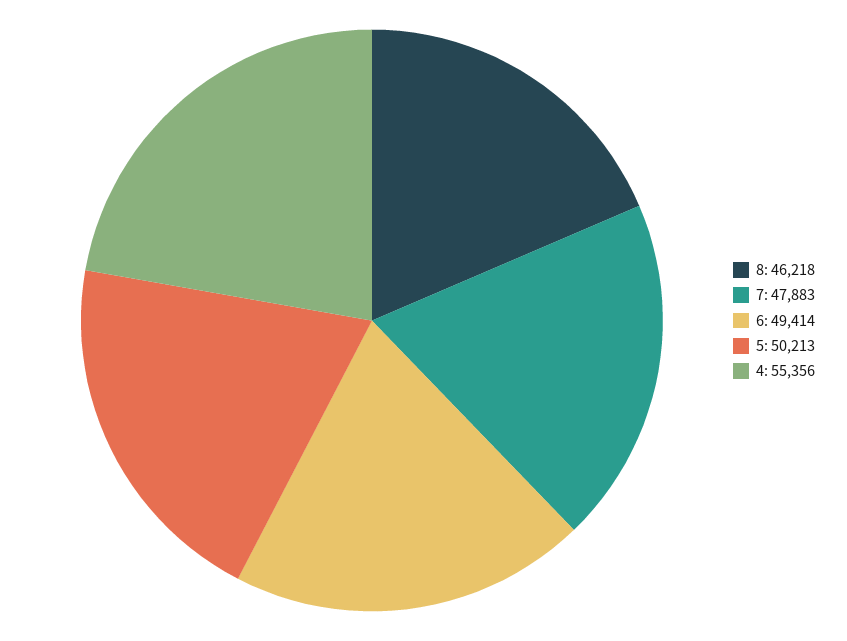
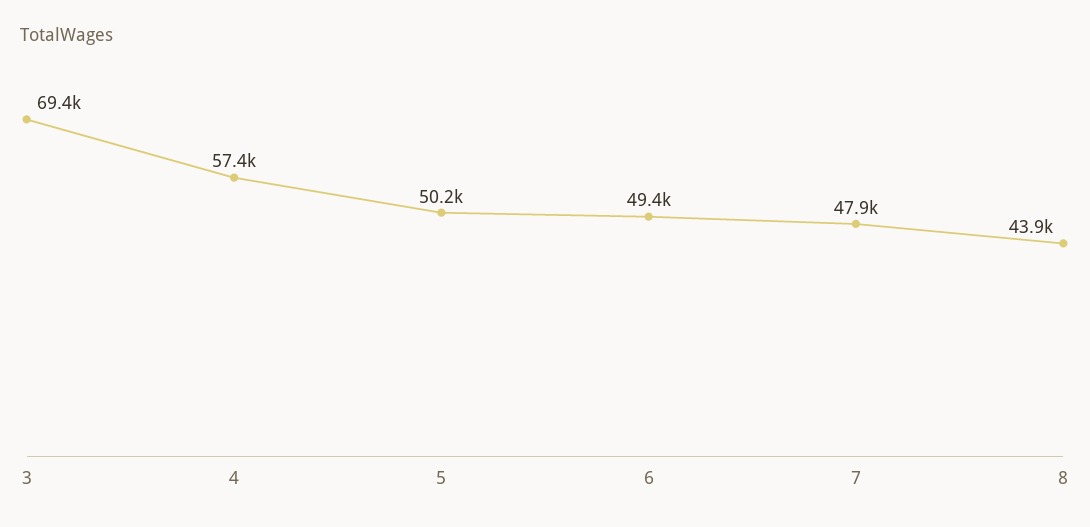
  {
-   "8": 46218,
+   "8": 43900,
    "7": 47883,
    "6": 49414,
    "5": 50213,
-   "4": 55356
+   "4": 57400,
+   "3": 69400
  }

